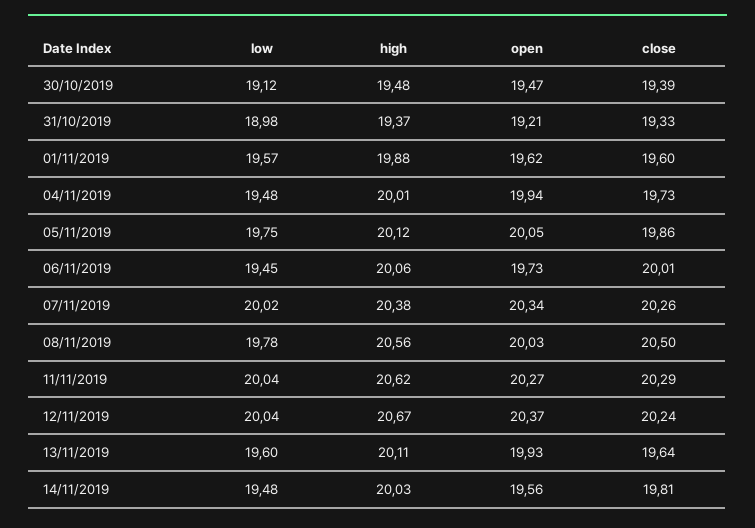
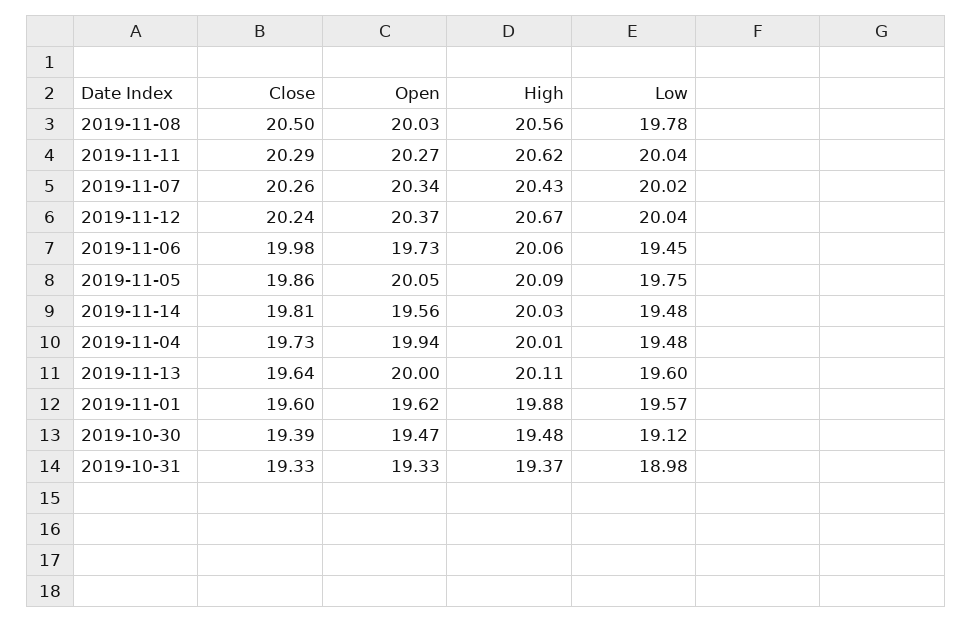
  {
    "low": {
      "30/10/2019": 19.12,
      "31/10/2019": 18.98,
      "01/11/2019": 19.57,
      "04/11/2019": 19.48,
      "05/11/2019": 19.75,
      "06/11/2019": 19.45,
      "07/11/2019": 20.02,
      "08/11/2019": 19.78,
      "11/11/2019": 20.04,
      "12/11/2019": 20.04,
      "13/11/2019": 19.6,
      "14/11/2019": 19.48
    },
    "high": {
      "30/10/2019": 19.48,
      "31/10/2019": 19.37,
      "01/11/2019": 19.88,
      "04/11/2019": 20.01,
-     "05/11/2019": 20.12,
+     "05/11/2019": 20.09,
      "06/11/2019": 20.06,
-     "07/11/2019": 20.38,
+     "07/11/2019": 20.43,
      "08/11/2019": 20.56,
      "11/11/2019": 20.62,
      "12/11/2019": 20.67,
      "13/11/2019": 20.11,
      "14/11/2019": 20.03
    },
    "open": {
      "30/10/2019": 19.47,
-     "31/10/2019": 19.21,
+     "31/10/2019": 19.33,
      "01/11/2019": 19.62,
      "04/11/2019": 19.94,
      "05/11/2019": 20.05,
      "06/11/2019": 19.73,
      "07/11/2019": 20.34,
      "08/11/2019": 20.03,
      "11/11/2019": 20.27,
      "12/11/2019": 20.37,
-     "13/11/2019": 19.93,
+     "13/11/2019": 20,
      "14/11/2019": 19.56
    },
    "close": {
      "30/10/2019": 19.39,
      "31/10/2019": 19.33,
      "01/11/2019": 19.6,
      "04/11/2019": 19.73,
      "05/11/2019": 19.86,
-     "06/11/2019": 20.01,
+     "06/11/2019": 19.98,
      "07/11/2019": 20.26,
      "08/11/2019": 20.5,
      "11/11/2019": 20.29,
      "12/11/2019": 20.24,
      "13/11/2019": 19.64,
      "14/11/2019": 19.81
    }
  }

